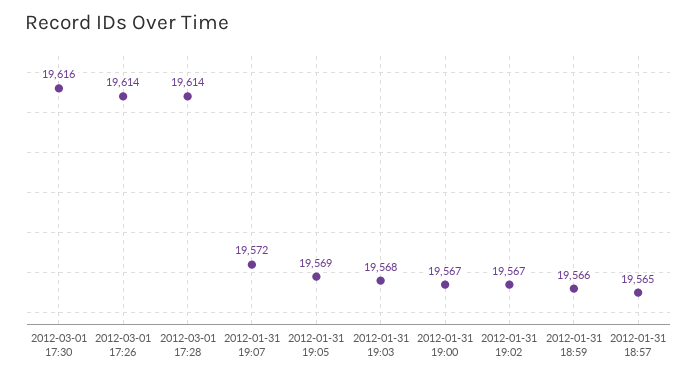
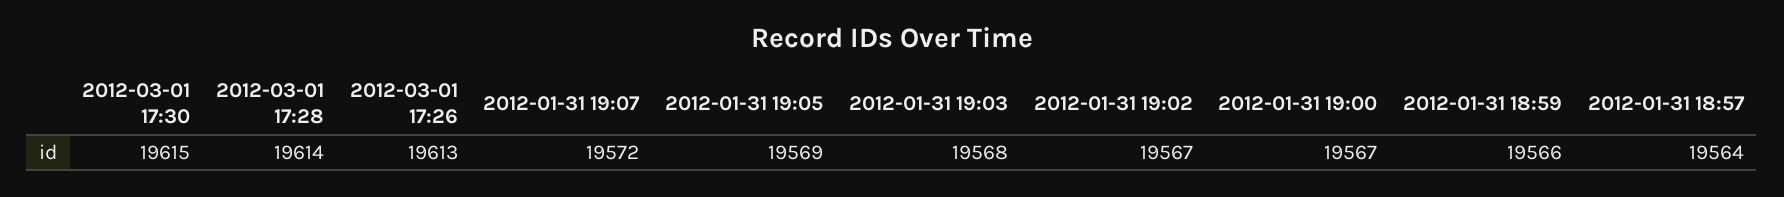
  {
-   "2012-03-01 17:30": 19616,
+   "2012-03-01 17:30": 19615,
-   "2012-03-01 17:26": 19614,
+   "2012-03-01 17:26": 19613,
    "2012-03-01 17:28": 19614,
    "2012-01-31 19:07": 19572,
    "2012-01-31 19:05": 19569,
    "2012-01-31 19:03": 19568,
    "2012-01-31 19:00": 19567,
    "2012-01-31 19:02": 19567,
    "2012-01-31 18:59": 19566,
-   "2012-01-31 18:57": 19565
+   "2012-01-31 18:57": 19564
  }

